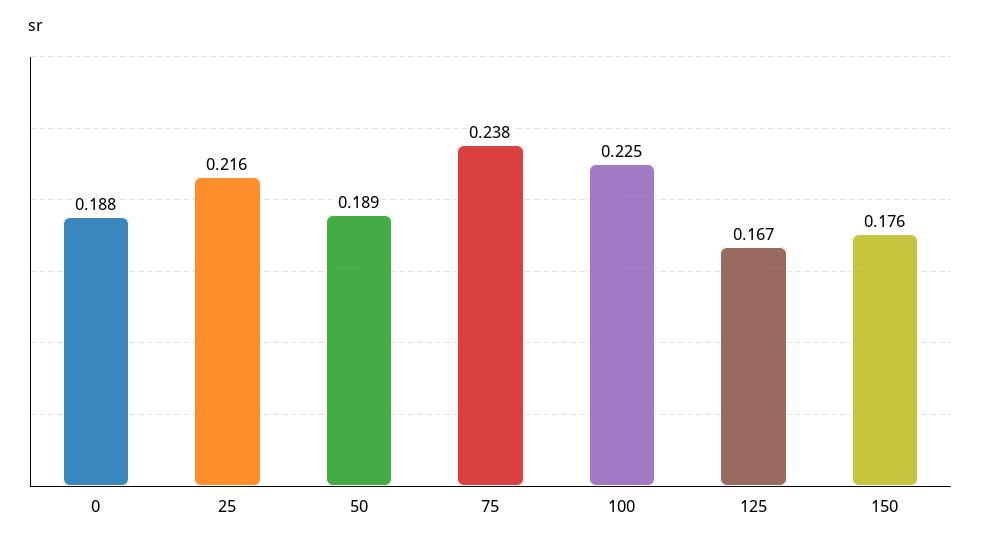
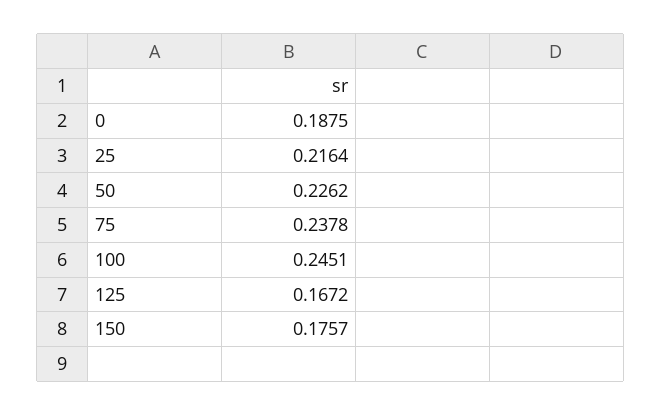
  {
    "0": 0.1875,
    "25": 0.2164,
-   "50": 0.189,
+   "50": 0.2262,
    "75": 0.2378,
-   "100": 0.225,
+   "100": 0.2451,
    "125": 0.1672,
    "150": 0.1757
  }

